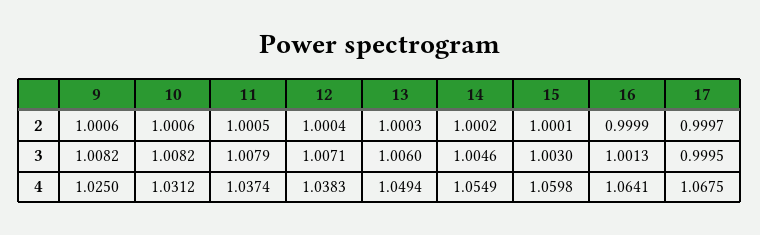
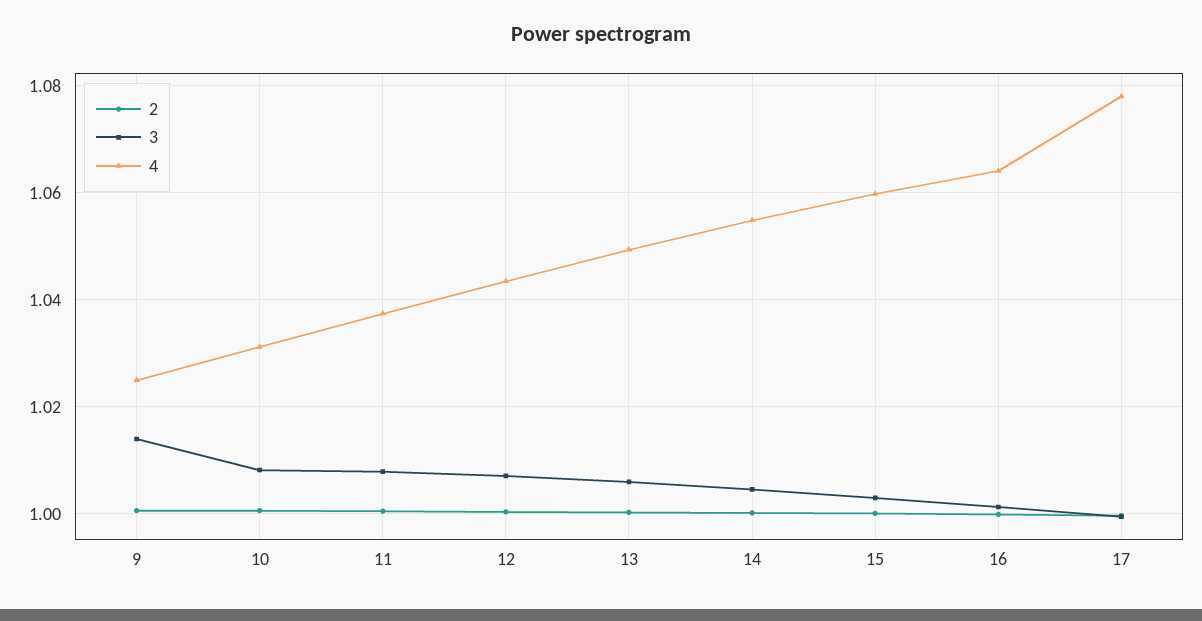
  {
    "2": {
      "9": 1.0006,
      "10": 1.0006,
      "11": 1.0005,
      "12": 1.0004,
      "13": 1.0003,
      "14": 1.0002,
      "15": 1.0001,
      "16": 0.9999,
      "17": 0.9997
    },
    "3": {
-     "9": 1.0082,
+     "9": 1.014,
      "10": 1.0082,
      "11": 1.0079,
      "12": 1.0071,
      "13": 1.006,
      "14": 1.0046,
      "15": 1.003,
      "16": 1.0013,
      "17": 0.9995
    },
    "4": {
      "9": 1.025,
      "10": 1.0312,
      "11": 1.0374,
-     "12": 1.0383,
+     "12": 1.044,
      "13": 1.0494,
      "14": 1.0549,
      "15": 1.0598,
      "16": 1.0641,
-     "17": 1.0675
+     "17": 1.078
    }
  }

